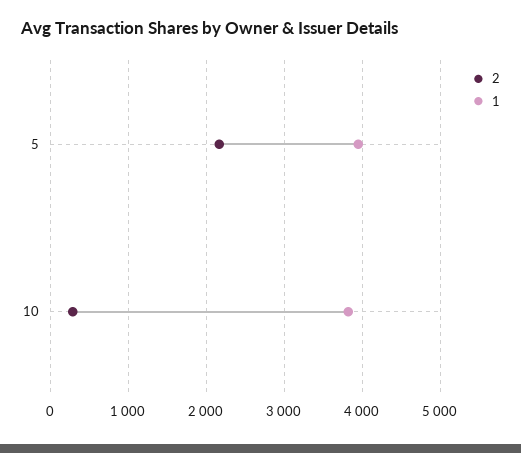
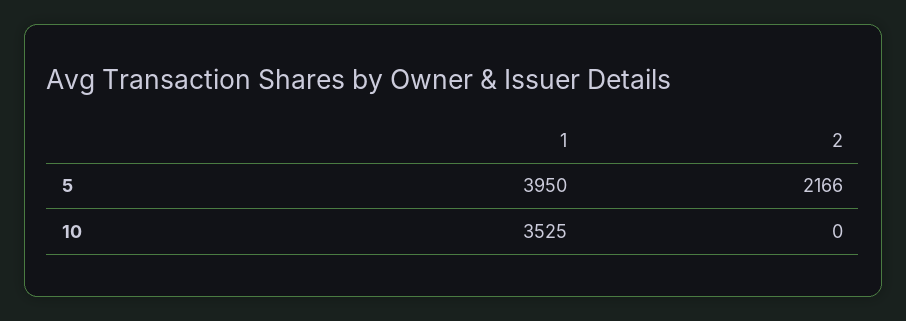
  {
    "2": {
      "5": 2166,
-     "10": 300
+     "10": 0
    },
    "1": {
      "5": 3950,
-     "10": 3800
+     "10": 3525
    }
  }

